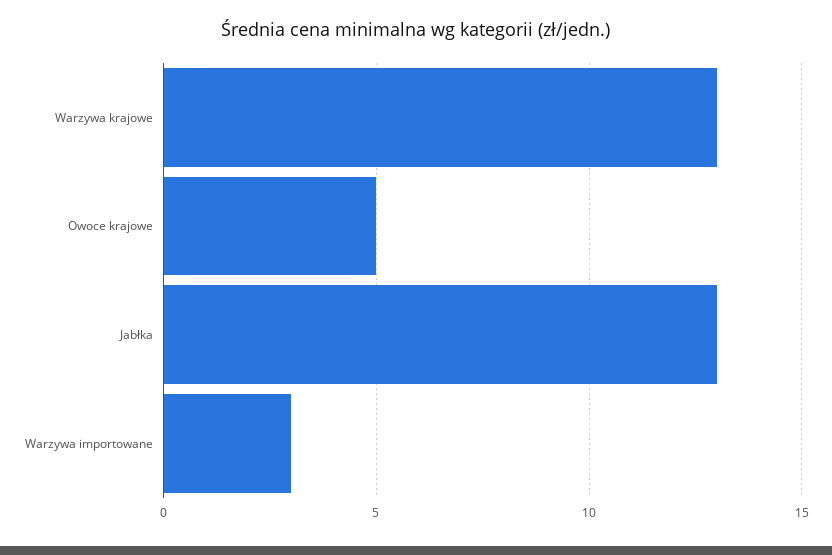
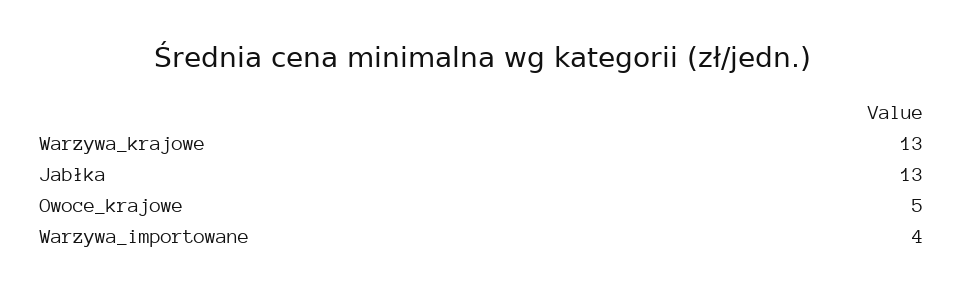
  {
    "Warzywa krajowe": 13,
    "Owoce krajowe": 5,
    "Jabłka": 13,
-   "Warzywa importowane": 3
+   "Warzywa importowane": 4
  }

